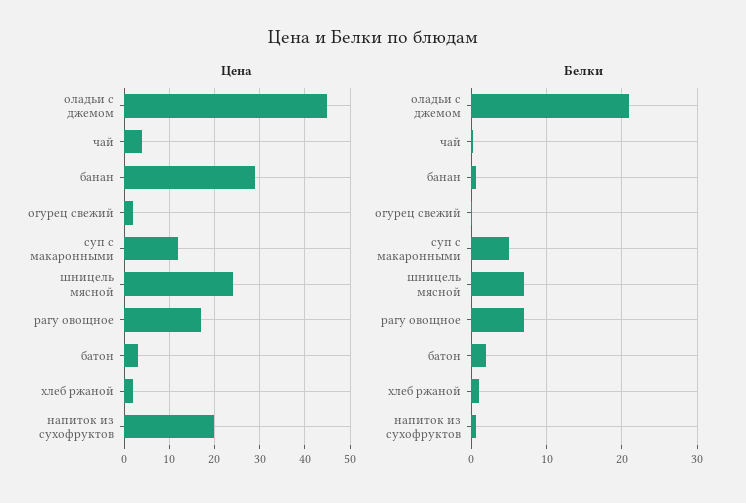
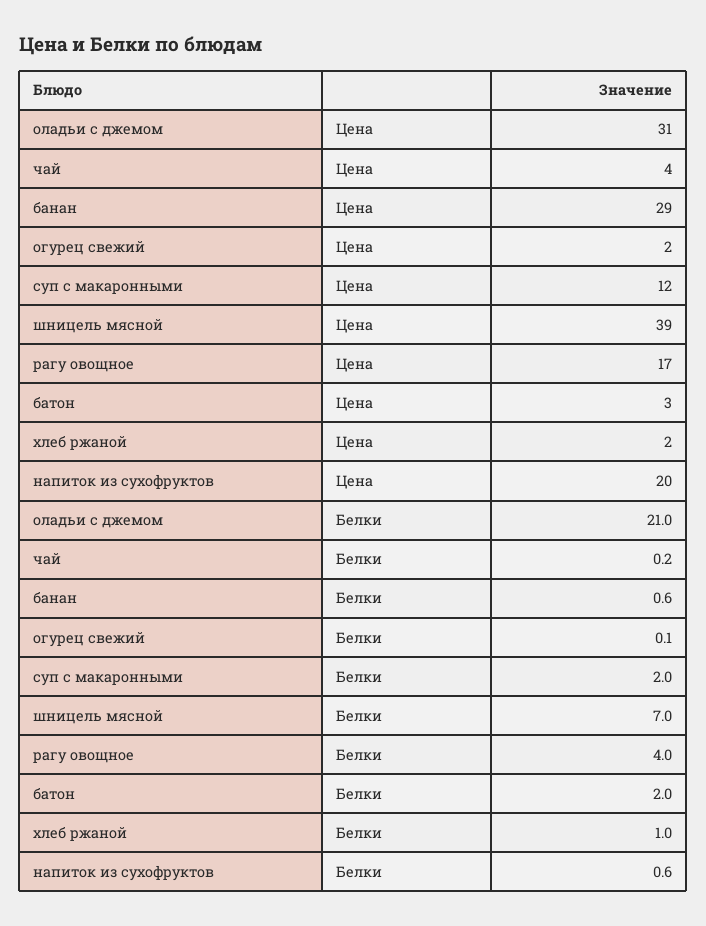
  {
    "Цена": {
-     "оладьи с джемом": 45,
+     "оладьи с джемом": 31,
      "чай": 4,
      "банан": 29,
      "огурец свежий": 2,
      "суп с макаронными": 12,
-     "шницель мясной": 25,
+     "шницель мясной": 39,
      "рагу овощное": 17,
      "батон": 3,
      "хлеб ржаной": 2,
      "напиток из сухофруктов": 20
    },
    "Белки": {
      "оладьи с джемом": 21,
      "чай": 0.2,
      "банан": 0.6,
      "огурец свежий": 0.1,
-     "суп с макаронными": 5,
+     "суп с макаронными": 2,
      "шницель мясной": 7,
-     "рагу овощное": 7,
+     "рагу овощное": 4,
      "батон": 2,
      "хлеб ржаной": 1,
      "напиток из сухофруктов": 0.6
    }
  }

